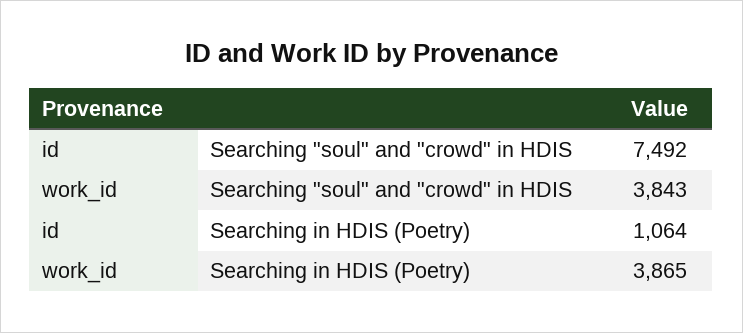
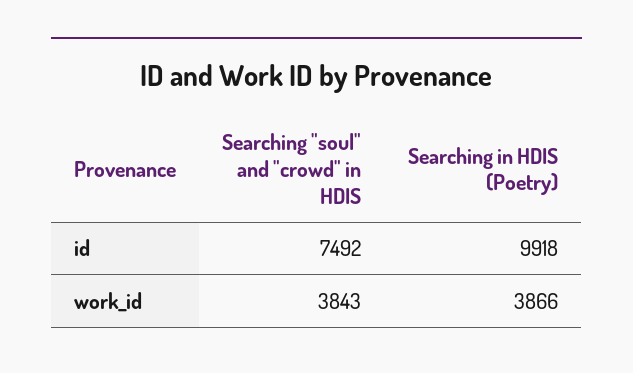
  {
    "id": {
      "Searching \"soul\" and \"crowd\" in HDIS": 7492,
-     "Searching in HDIS (Poetry)": 1064
+     "Searching in HDIS (Poetry)": 9918
    },
    "work_id": {
      "Searching \"soul\" and \"crowd\" in HDIS": 3843,
-     "Searching in HDIS (Poetry)": 3865
+     "Searching in HDIS (Poetry)": 3866
    }
  }

